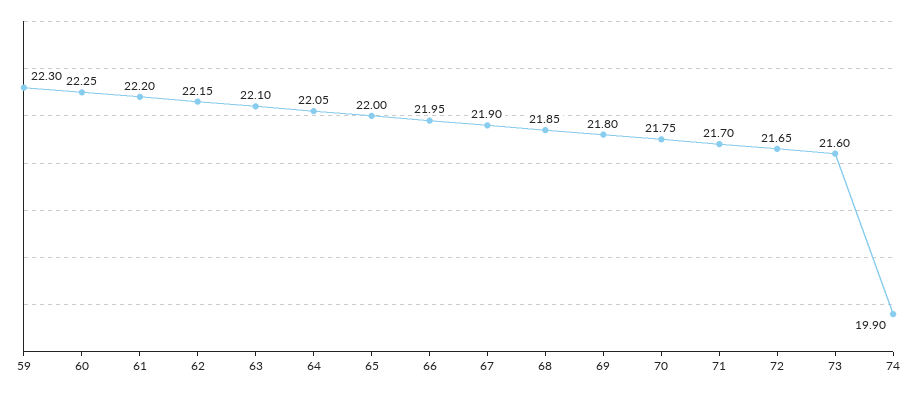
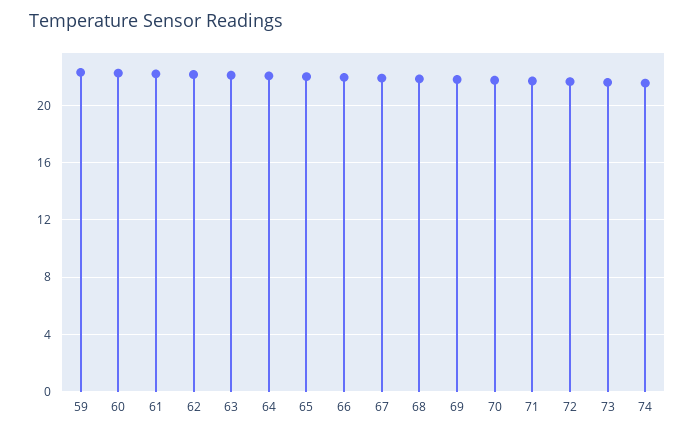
  {
    "59": 22.3,
    "60": 22.25,
    "61": 22.2,
    "62": 22.15,
    "63": 22.1,
    "64": 22.05,
    "65": 22,
    "66": 21.95,
    "67": 21.9,
    "68": 21.85,
    "69": 21.8,
    "70": 21.75,
    "71": 21.7,
    "72": 21.65,
    "73": 21.6,
-   "74": 19.9
+   "74": 21.5
  }

